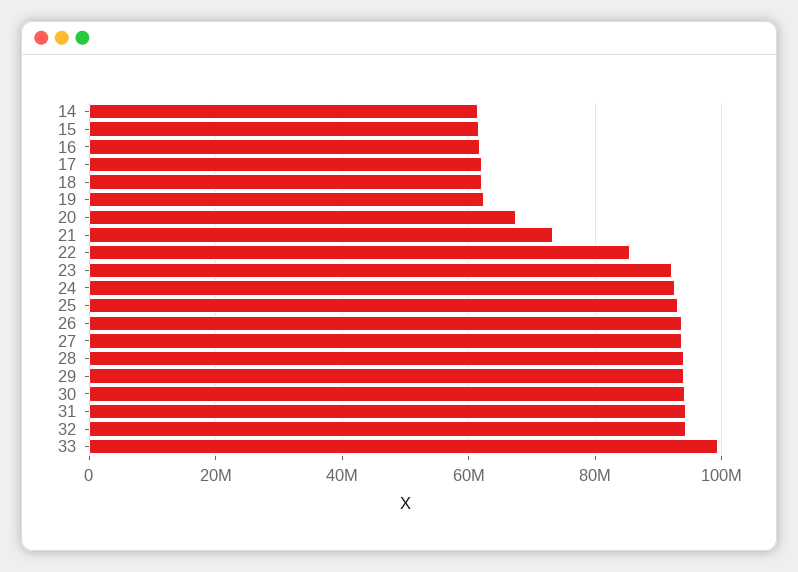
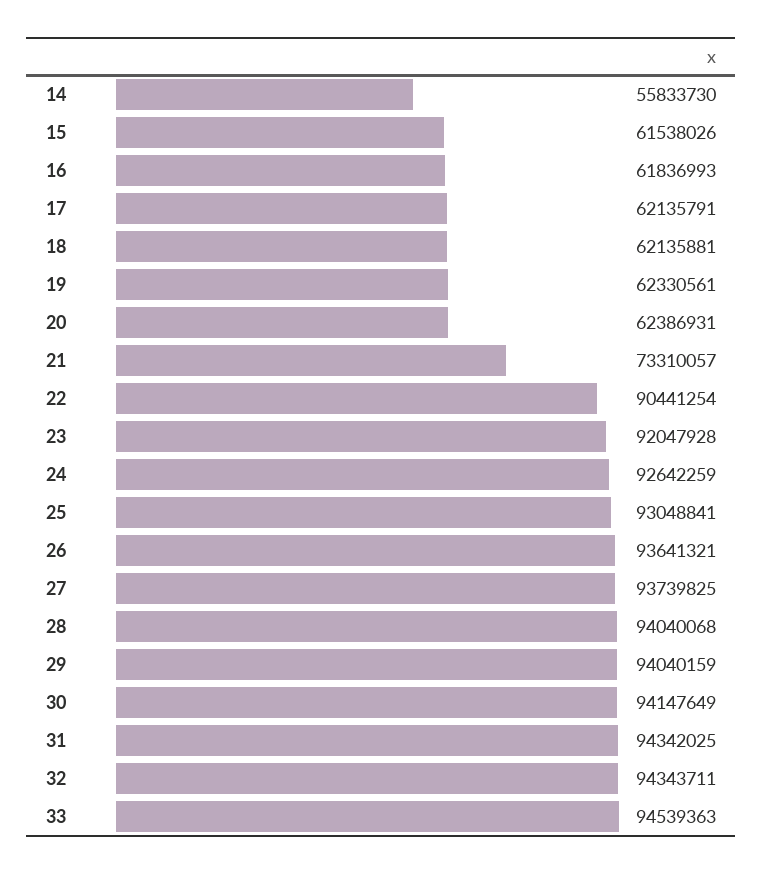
  {
-   "14": 62000000,
+   "14": 55833730,
    "15": 61538026,
    "16": 61836993,
    "17": 62135791,
    "18": 62135881,
    "19": 62330561,
-   "20": 68000000,
+   "20": 62386931,
    "21": 73310057,
-   "22": 86000000,
+   "22": 90441254,
    "23": 92047928,
    "24": 92642259,
    "25": 93048841,
    "26": 93641321,
    "27": 93739825,
    "28": 94040068,
    "29": 94040159,
    "30": 94147649,
    "31": 94342025,
    "32": 94343711,
-   "33": 100000000
+   "33": 94539363
  }

